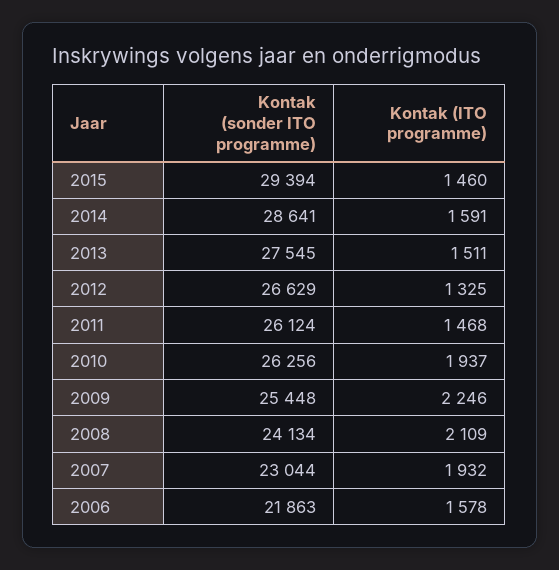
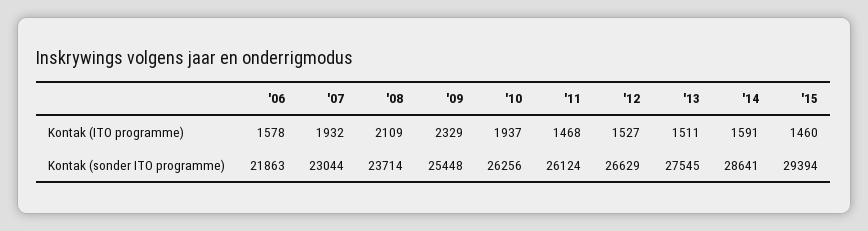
  {
    "Kontak (sonder ITO programme)": {
      "2015": 29394,
      "2014": 28641,
      "2013": 27545,
      "2012": 26629,
      "2011": 26124,
      "2010": 26256,
      "2009": 25448,
-     "2008": 24134,
+     "2008": 23714,
      "2007": 23044,
      "2006": 21863
    },
    "Kontak (ITO programme)": {
      "2015": 1460,
      "2014": 1591,
      "2013": 1511,
-     "2012": 1325,
+     "2012": 1527,
      "2011": 1468,
      "2010": 1937,
-     "2009": 2246,
+     "2009": 2329,
      "2008": 2109,
      "2007": 1932,
      "2006": 1578
    }
  }

